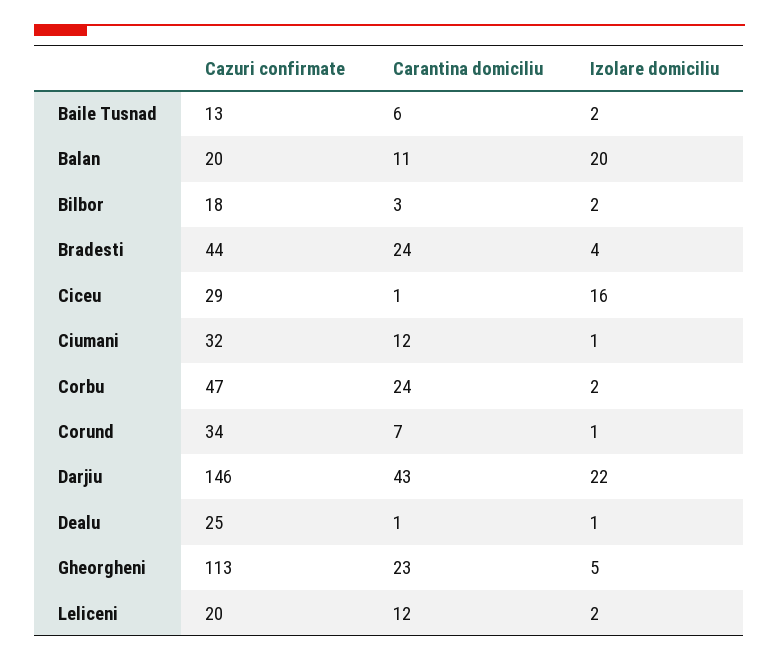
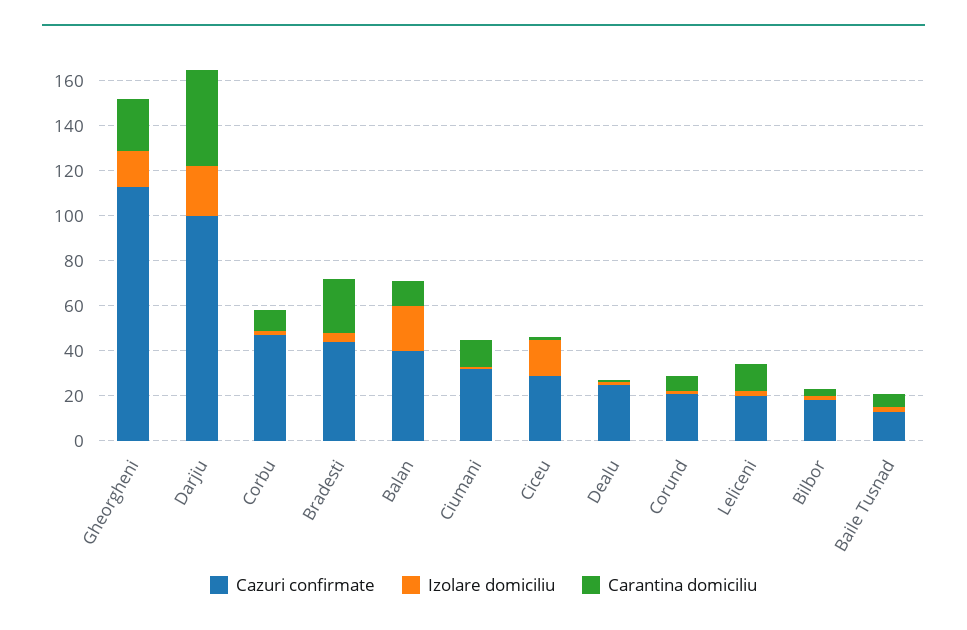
  {
    "Cazuri confirmate": {
      "Baile Tusnad": 13,
-     "Balan": 20,
+     "Balan": 40,
      "Bilbor": 18,
      "Bradesti": 44,
      "Ciceu": 29,
      "Ciumani": 32,
      "Corbu": 47,
-     "Corund": 34,
+     "Corund": 20,
-     "Darjiu": 146,
+     "Darjiu": 100,
      "Dealu": 25,
      "Gheorgheni": 113,
      "Leliceni": 20
    },
    "Carantina domiciliu": {
      "Baile Tusnad": 6,
      "Balan": 11,
      "Bilbor": 3,
      "Bradesti": 24,
      "Ciceu": 1,
      "Ciumani": 12,
-     "Corbu": 24,
+     "Corbu": 10,
      "Corund": 7,
      "Darjiu": 43,
      "Dealu": 1,
      "Gheorgheni": 23,
      "Leliceni": 12
    },
    "Izolare domiciliu": {
      "Baile Tusnad": 2,
      "Balan": 20,
      "Bilbor": 2,
      "Bradesti": 4,
      "Ciceu": 16,
      "Ciumani": 1,
      "Corbu": 2,
      "Corund": 1,
      "Darjiu": 22,
      "Dealu": 1,
-     "Gheorgheni": 5,
+     "Gheorgheni": 15,
      "Leliceni": 2
    }
  }

